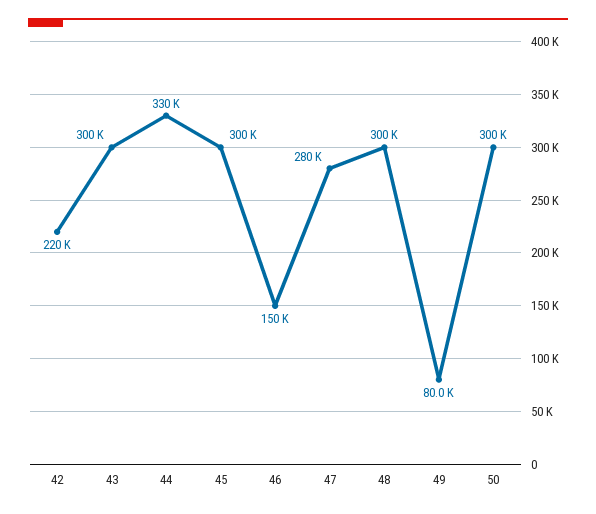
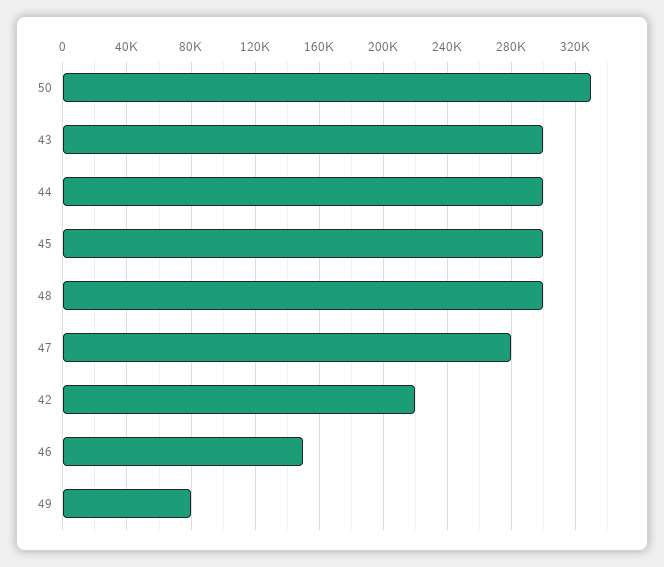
  {
    "42": 220000,
    "43": 300000,
-   "44": 330000,
+   "44": 300000,
    "45": 300000,
    "46": 150000,
    "47": 280000,
    "48": 300000,
    "49": 80000,
-   "50": 300000
+   "50": 330000
  }

